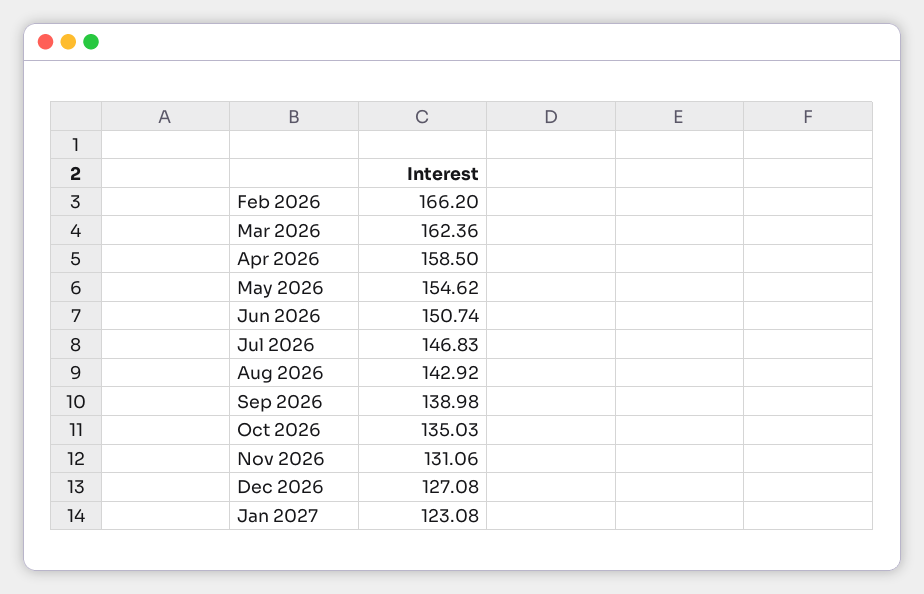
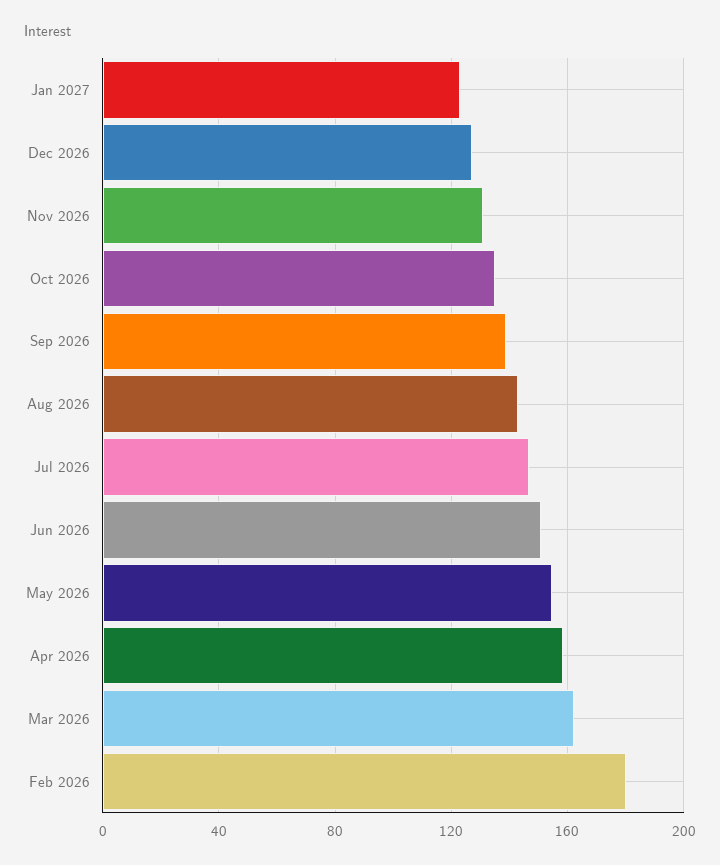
  {
-   "Feb 2026": 166.2,
+   "Feb 2026": 180,
    "Mar 2026": 162.36,
    "Apr 2026": 158.5,
    "May 2026": 154.62,
    "Jun 2026": 150.74,
    "Jul 2026": 146.83,
    "Aug 2026": 142.92,
    "Sep 2026": 138.98,
    "Oct 2026": 135.03,
    "Nov 2026": 131.06,
    "Dec 2026": 127.08,
    "Jan 2027": 123.08
  }

